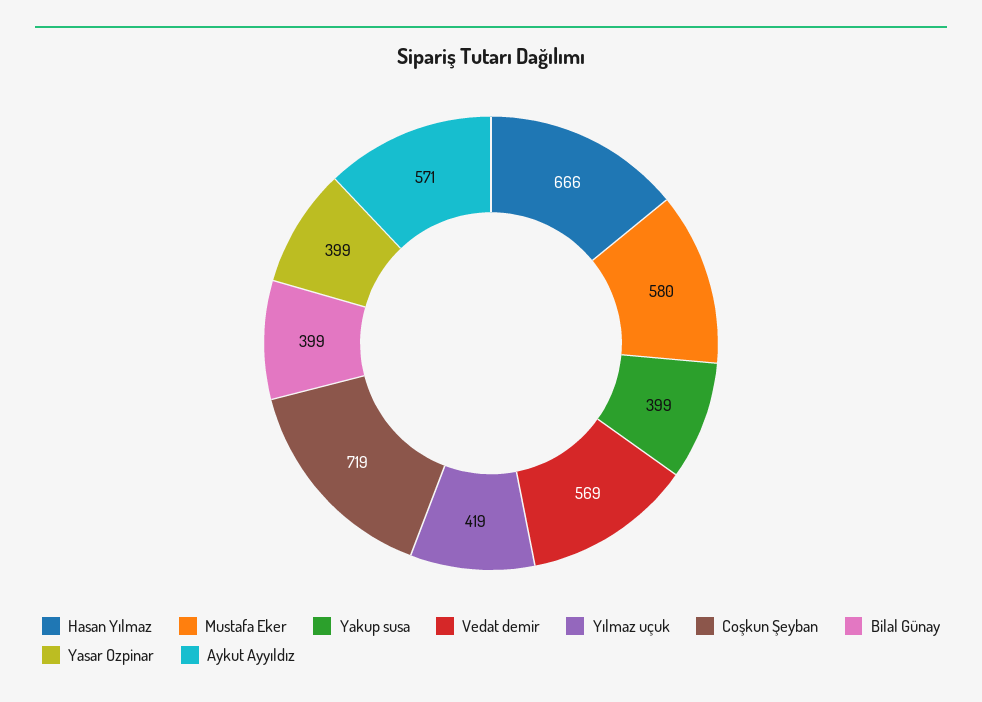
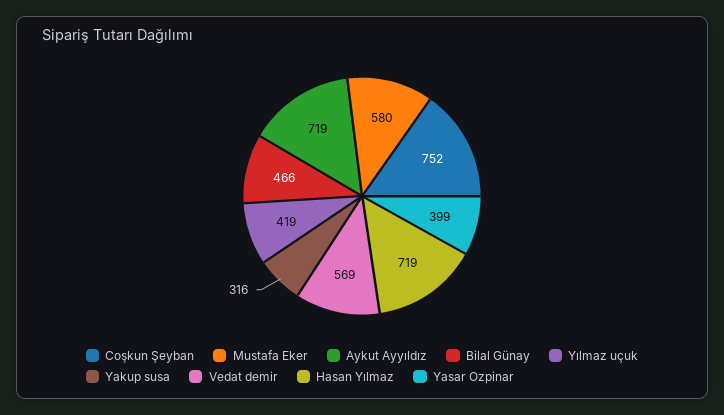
  {
-   "Hasan Yılmaz": 666,
+   "Hasan Yılmaz": 719,
    "Mustafa Eker": 580,
-   "Yakup susa": 399,
+   "Yakup susa": 316,
    "Vedat demir": 569,
    "Yılmaz uçuk": 419,
-   "Coşkun Şeyban": 719,
+   "Coşkun Şeyban": 752,
-   "Bilal Günay": 399,
+   "Bilal Günay": 466,
    "Yasar Ozpinar": 399,
-   "Aykut Ayyıldız": 571
+   "Aykut Ayyıldız": 719
  }

